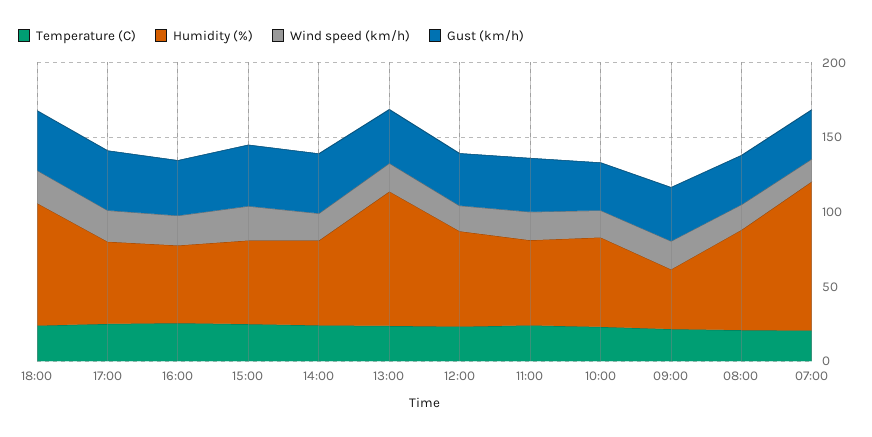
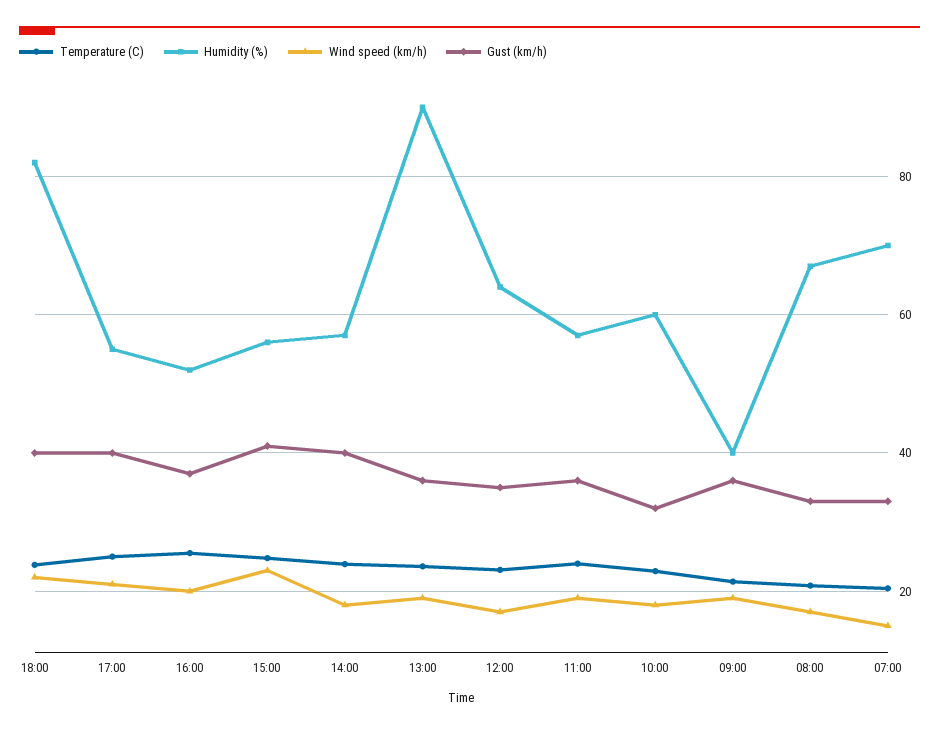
  {
    "Temperature (C)": {
      "18:00": 24,
      "17:00": 26,
      "16:00": 26,
      "15:00": 24,
      "14:00": 24,
      "13:00": 24,
      "12:00": 24,
      "11:00": 24,
      "10:00": 22,
      "09:00": 22,
      "08:00": 20,
      "07:00": 20
    },
    "Humidity (%)": {
      "18:00": 82,
      "17:00": 56,
      "16:00": 52,
      "15:00": 56,
      "14:00": 58,
      "13:00": 90,
      "12:00": 64,
      "11:00": 58,
      "10:00": 60,
      "09:00": 40,
      "08:00": 68,
-     "07:00": 100
+     "07:00": 70
    },
    "Wind speed (km/h)": {
      "18:00": 22,
      "17:00": 22,
      "16:00": 20,
      "15:00": 24,
      "14:00": 18,
      "13:00": 20,
      "12:00": 18,
      "11:00": 20,
      "10:00": 18,
      "09:00": 20,
      "08:00": 18,
      "07:00": 16
    },
    "Gust (km/h)": {
      "18:00": 40,
      "17:00": 40,
      "16:00": 38,
      "15:00": 42,
      "14:00": 40,
      "13:00": 36,
      "12:00": 36,
      "11:00": 36,
      "10:00": 32,
      "09:00": 36,
      "08:00": 34,
      "07:00": 34
    }
  }

